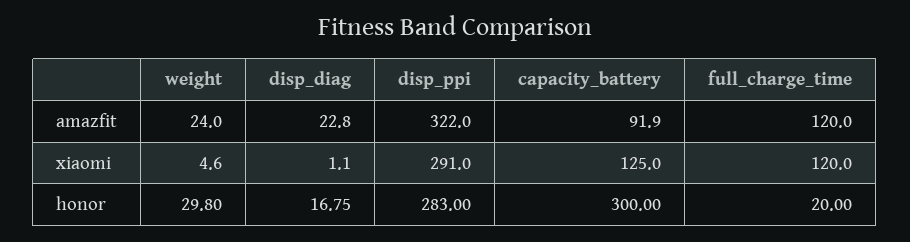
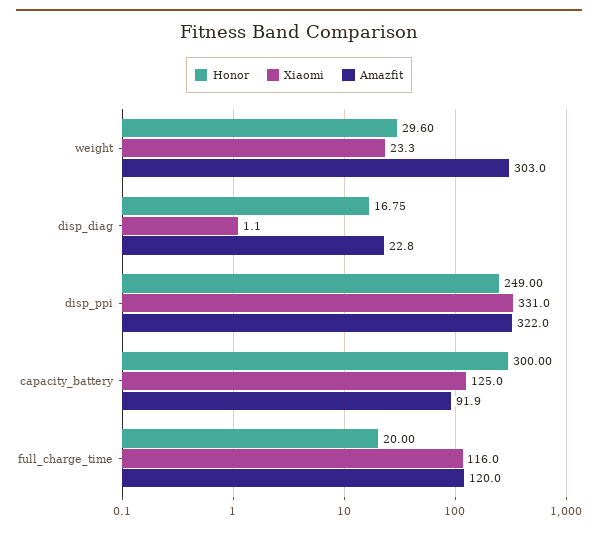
  {
    "amazfit": {
-     "weight": 24,
+     "weight": 303,
      "disp_diag": 22.8,
      "disp_ppi": 322,
      "capacity_battery": 91.9,
      "full_charge_time": 120
    },
    "xiaomi": {
-     "weight": 4.6,
+     "weight": 23.3,
      "disp_diag": 1.1,
-     "disp_ppi": 291,
+     "disp_ppi": 331,
      "capacity_battery": 125,
-     "full_charge_time": 120
+     "full_charge_time": 116
    },
    "honor": {
-     "weight": 29.8,
+     "weight": 29.6,
      "disp_diag": 16.75,
-     "disp_ppi": 283,
+     "disp_ppi": 249,
      "capacity_battery": 300,
      "full_charge_time": 20
    }
  }

